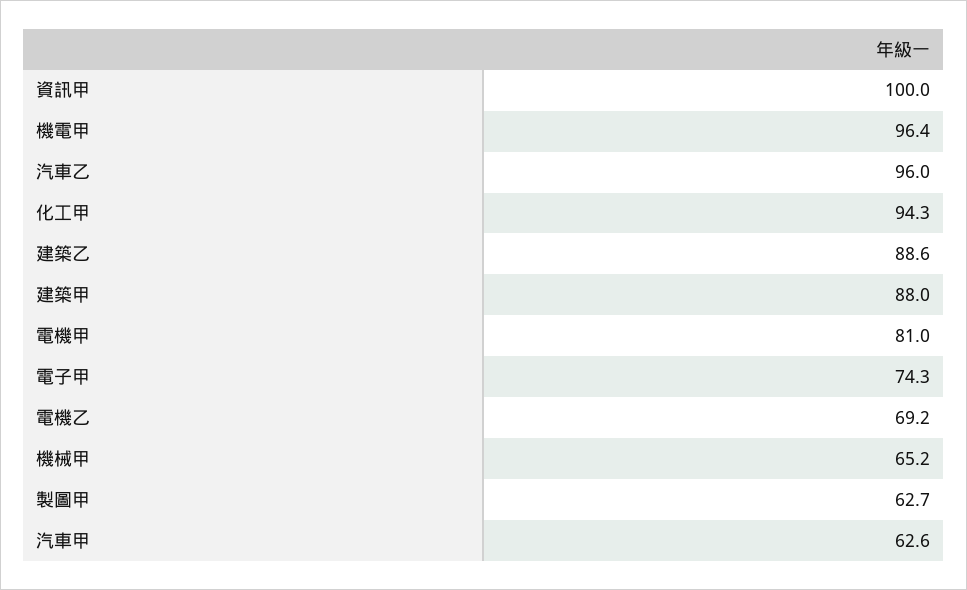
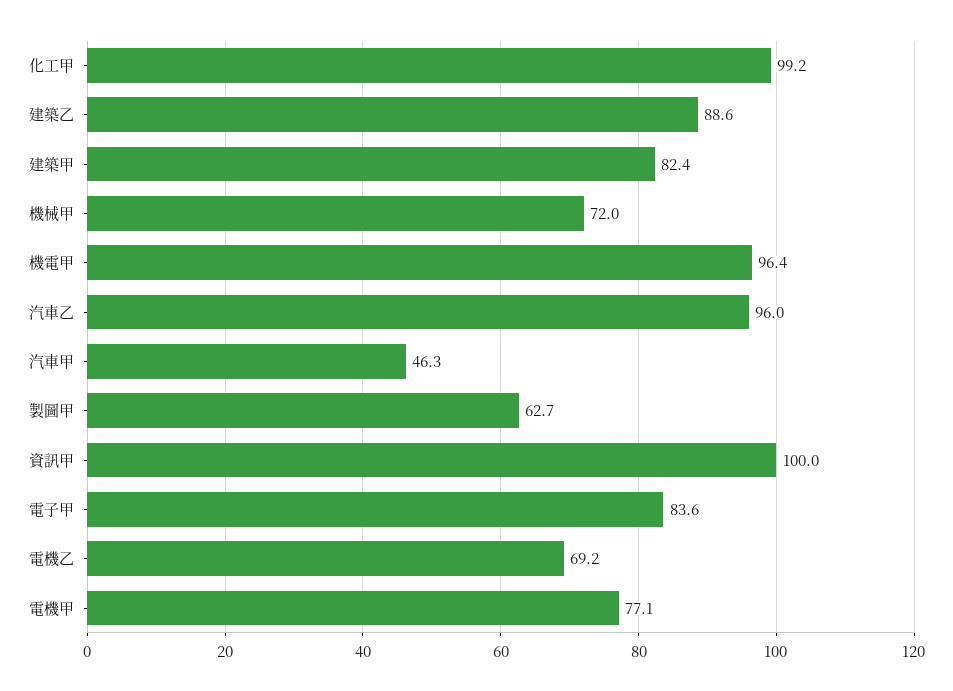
  {
    "資訊甲": 100,
    "機電甲": 96.4,
    "汽車乙": 96,
-   "化工甲": 94.3,
+   "化工甲": 99.2,
    "建築乙": 88.6,
-   "建築甲": 88,
+   "建築甲": 82.4,
-   "電機甲": 81,
+   "電機甲": 77.1,
-   "電子甲": 74.3,
+   "電子甲": 83.6,
    "電機乙": 69.2,
-   "機械甲": 65.2,
+   "機械甲": 72,
    "製圖甲": 62.7,
-   "汽車甲": 62.6
+   "汽車甲": 46.3
  }

